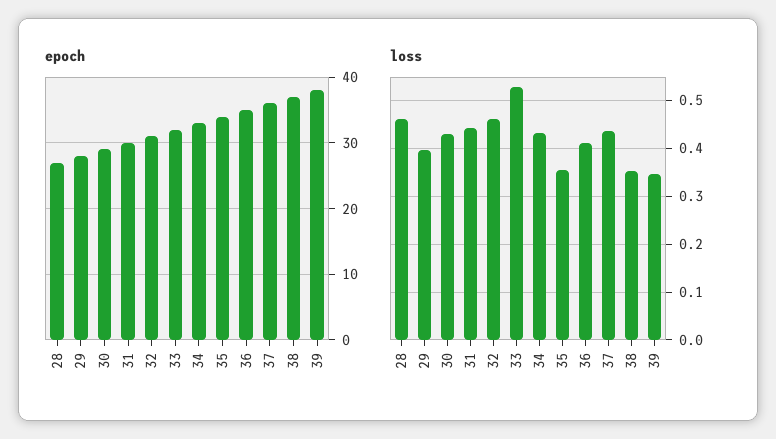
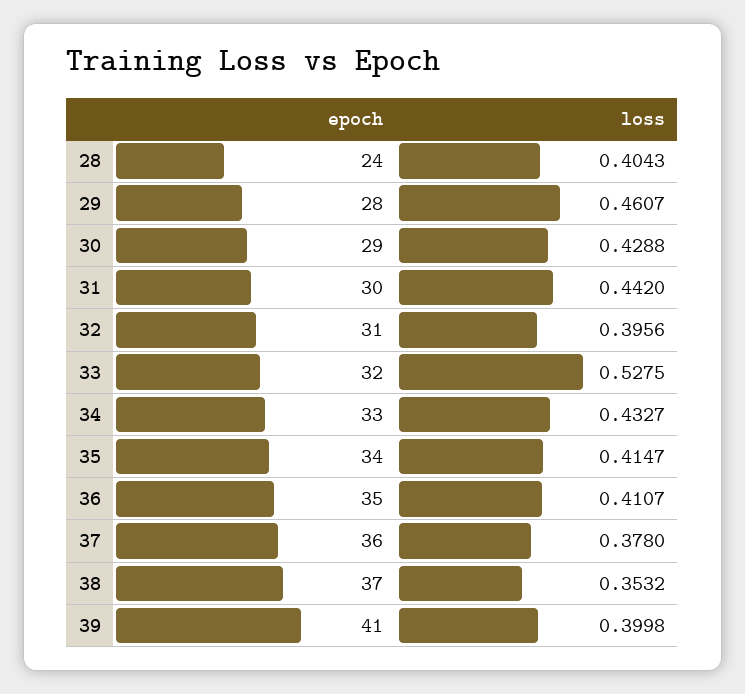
  {
    "epoch": {
-     "28": 27,
+     "28": 24,
      "29": 28,
      "30": 29,
      "31": 30,
      "32": 31,
      "33": 32,
      "34": 33,
      "35": 34,
      "36": 35,
      "37": 36,
      "38": 37,
-     "39": 38
+     "39": 41
    },
    "loss": {
-     "28": 0.46,
+     "28": 0.4043,
-     "29": 0.4,
+     "29": 0.4607,
      "30": 0.4288,
      "31": 0.442,
-     "32": 0.46,
+     "32": 0.3956,
      "33": 0.5275,
      "34": 0.4327,
-     "35": 0.36,
+     "35": 0.4147,
      "36": 0.4107,
-     "37": 0.44,
+     "37": 0.378,
      "38": 0.3532,
-     "39": 0.34
+     "39": 0.3998
    }
  }

